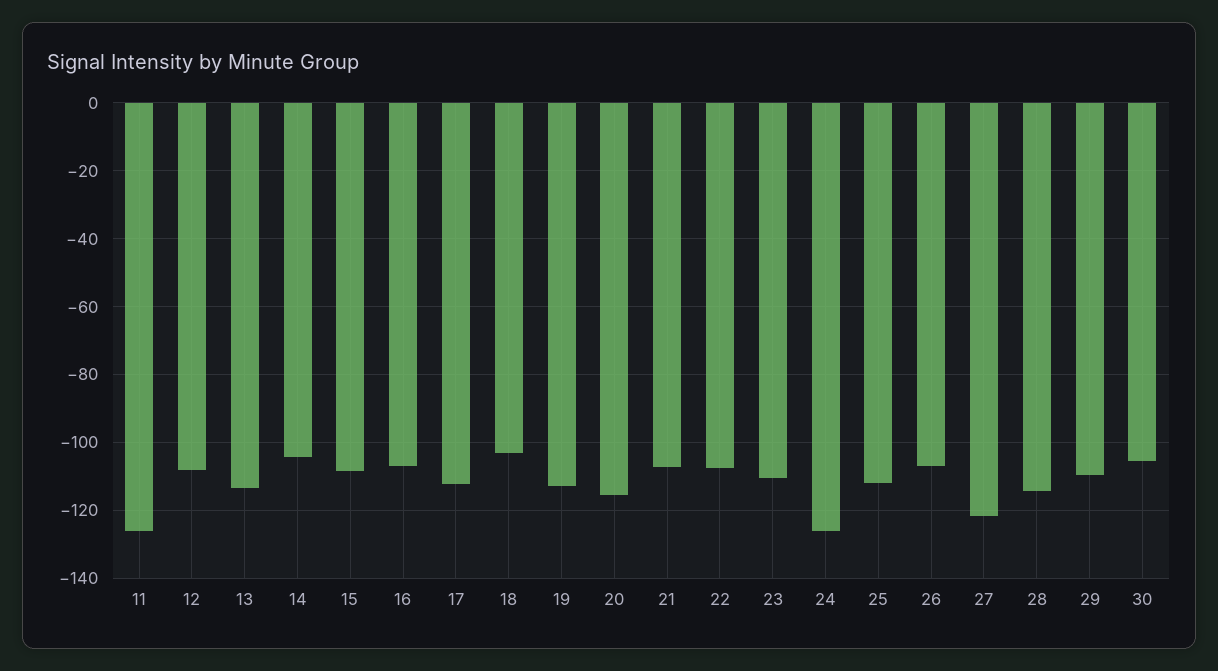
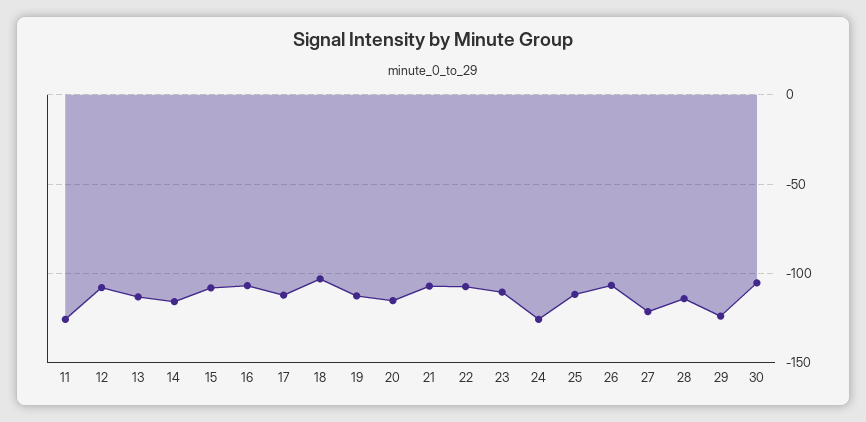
  {
    "11": -126,
    "12": -108,
    "13": -114,
-   "14": -104,
+   "14": -115,
    "15": -108,
    "16": -108,
    "17": -112,
    "18": -104,
    "19": -112,
    "20": -116,
    "21": -108,
    "22": -108,
    "23": -110,
    "24": -126,
    "25": -112,
    "26": -106,
    "27": -122,
    "28": -114,
-   "29": -110,
+   "29": -125,
    "30": -106
  }

